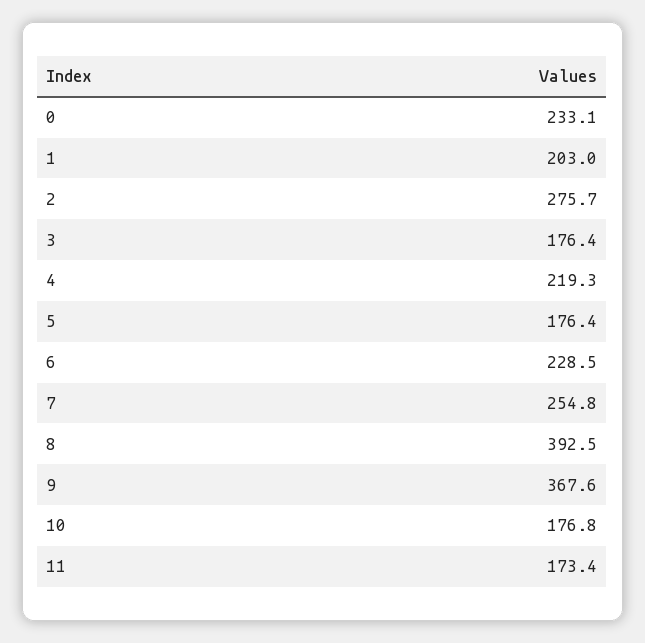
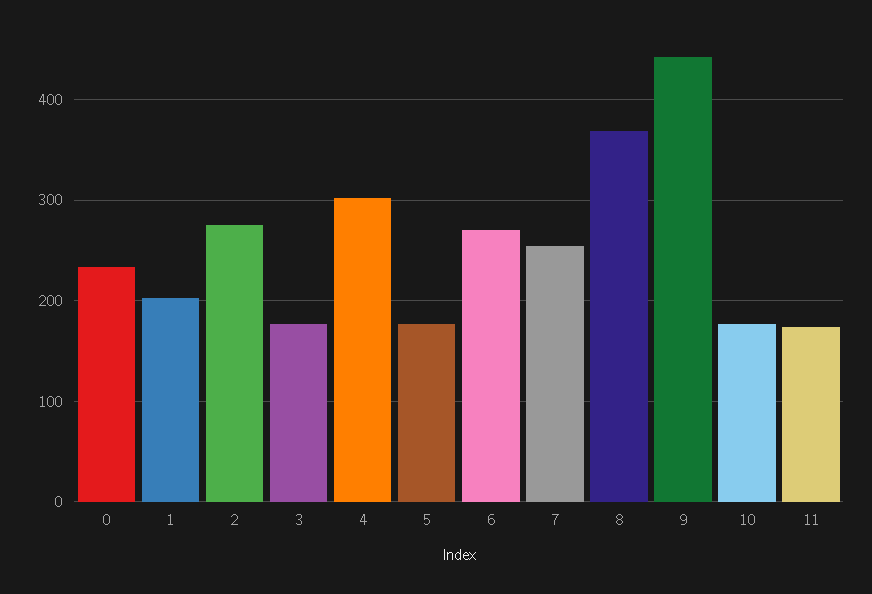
  {
    "0": 233.1,
    "1": 203,
    "2": 275.7,
    "3": 176.4,
-   "4": 219.3,
+   "4": 300,
    "5": 176.4,
-   "6": 228.5,
+   "6": 270,
    "7": 254.8,
-   "8": 392.5,
+   "8": 370,
-   "9": 367.6,
+   "9": 440,
    "10": 176.8,
    "11": 173.4
  }

